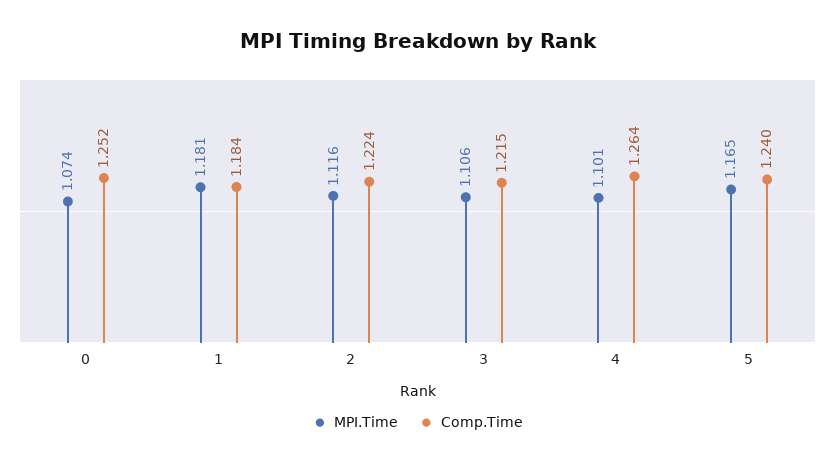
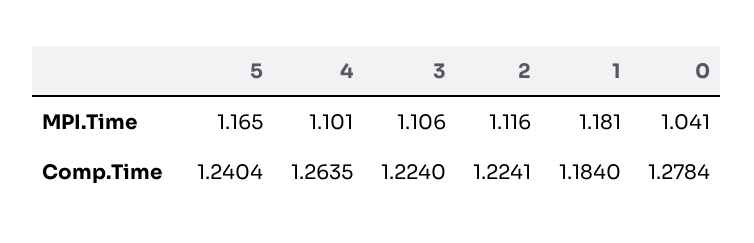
  {
    "MPI.Time": {
-     "0": 1.074,
+     "0": 1.041,
      "1": 1.181,
      "2": 1.116,
      "3": 1.106,
      "4": 1.101,
      "5": 1.165
    },
    "Comp.Time": {
-     "0": 1.252,
+     "0": 1.2784,
      "1": 1.184,
      "2": 1.2241,
-     "3": 1.215,
+     "3": 1.224,
      "4": 1.2635,
      "5": 1.2404
    }
  }

